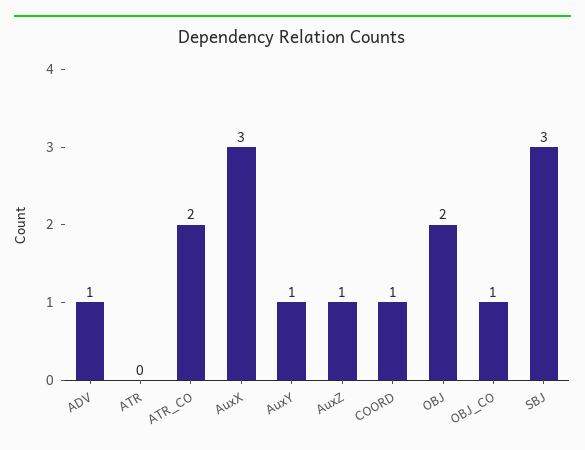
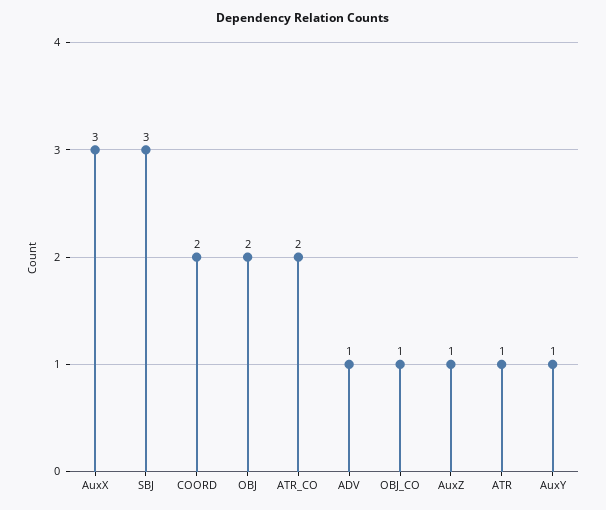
  {
    "ADV": 1,
-   "ATR": 0,
+   "ATR": 1,
    "ATR_CO": 2,
    "AuxX": 3,
    "AuxY": 1,
    "AuxZ": 1,
-   "COORD": 1,
+   "COORD": 2,
    "OBJ": 2,
    "OBJ_CO": 1,
    "SBJ": 3
  }

